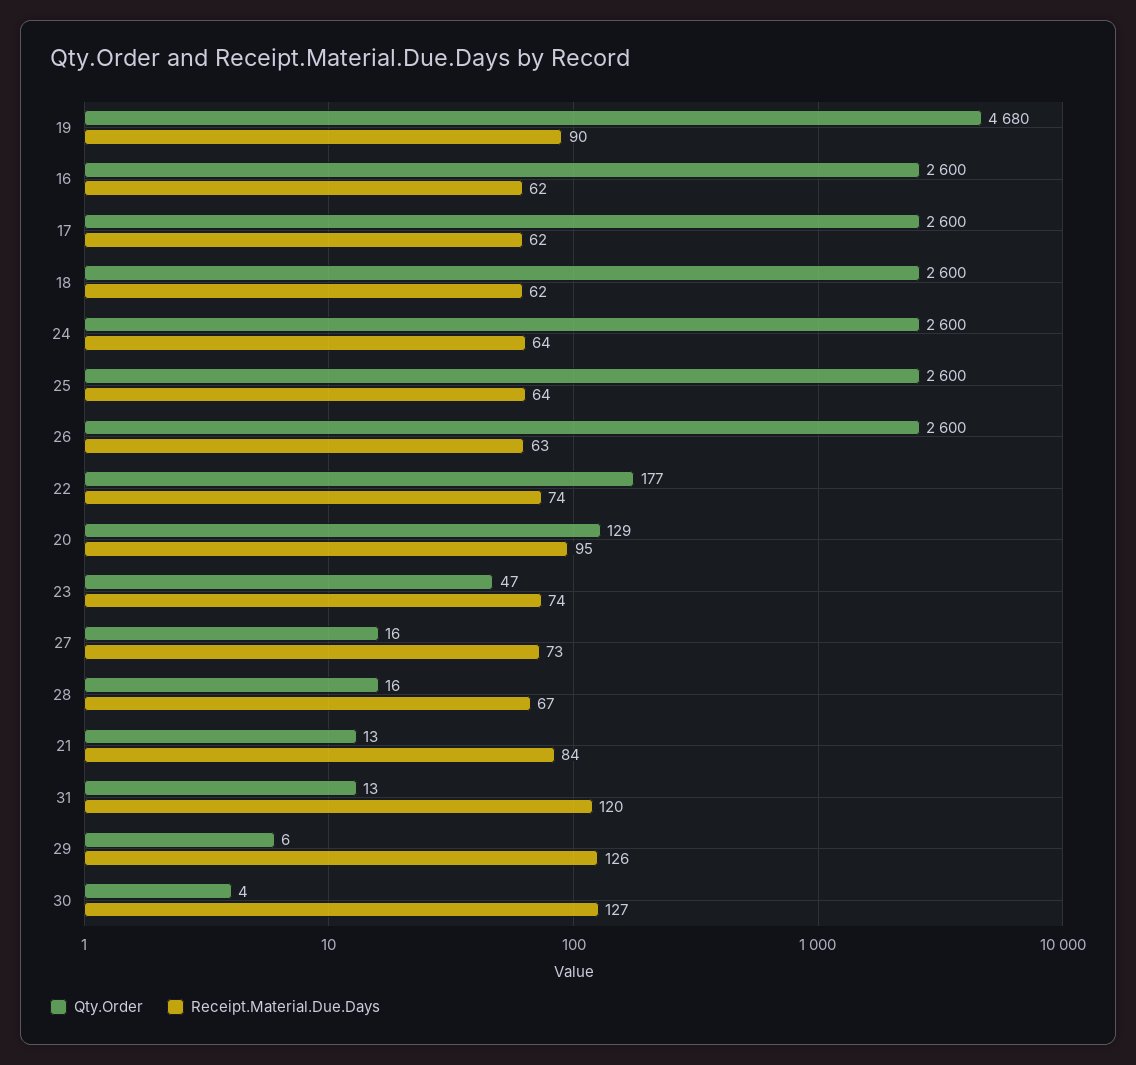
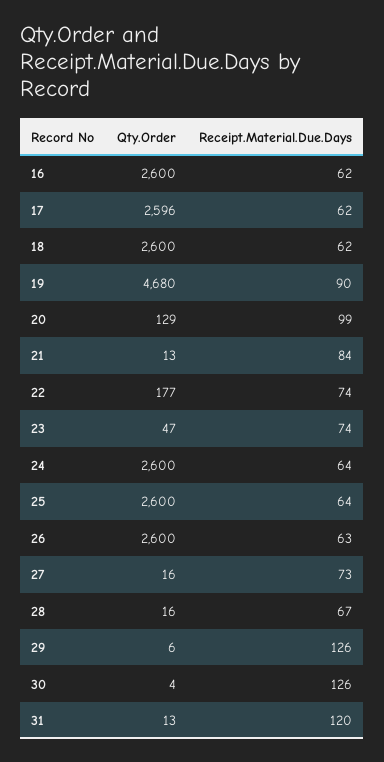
  {
    "Qty.Order": {
      "19": 4680,
      "16": 2600,
-     "17": 2600,
+     "17": 2596,
      "18": 2600,
      "24": 2600,
      "25": 2600,
      "26": 2600,
      "22": 177,
      "20": 129,
      "23": 47,
      "27": 16,
      "28": 16,
      "21": 13,
      "31": 13,
      "29": 6,
      "30": 4
    },
    "Receipt.Material.Due.Days": {
      "19": 90,
      "16": 62,
      "17": 62,
      "18": 62,
      "24": 64,
      "25": 64,
      "26": 63,
      "22": 74,
-     "20": 95,
+     "20": 99,
      "23": 74,
      "27": 73,
      "28": 67,
      "21": 84,
      "31": 120,
      "29": 126,
-     "30": 127
+     "30": 126
    }
  }

